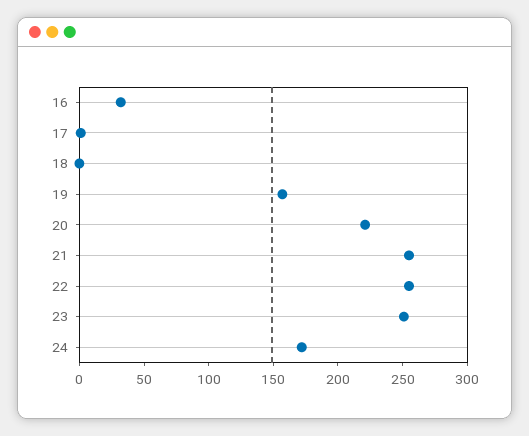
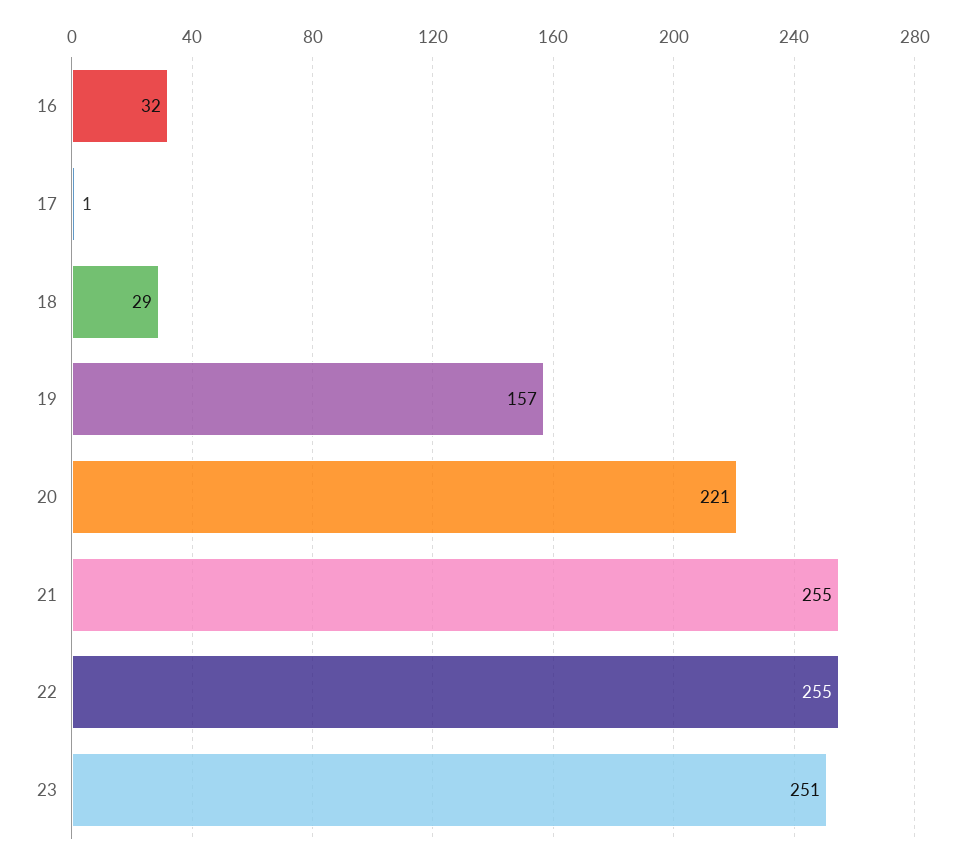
  {
    "16": 32,
    "17": 1,
-   "18": 0,
+   "18": 29,
    "19": 157,
    "20": 221,
    "21": 255,
    "22": 255,
-   "23": 251,
+   "23": 251
-   "24": 170
  }

